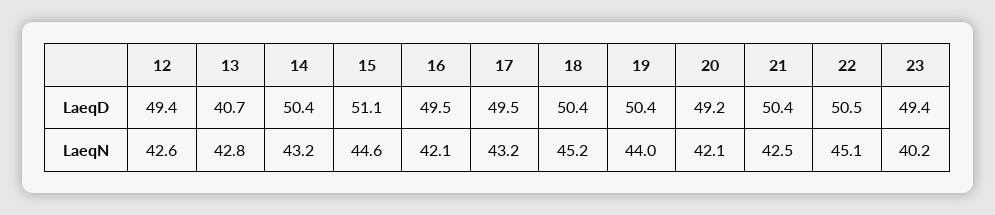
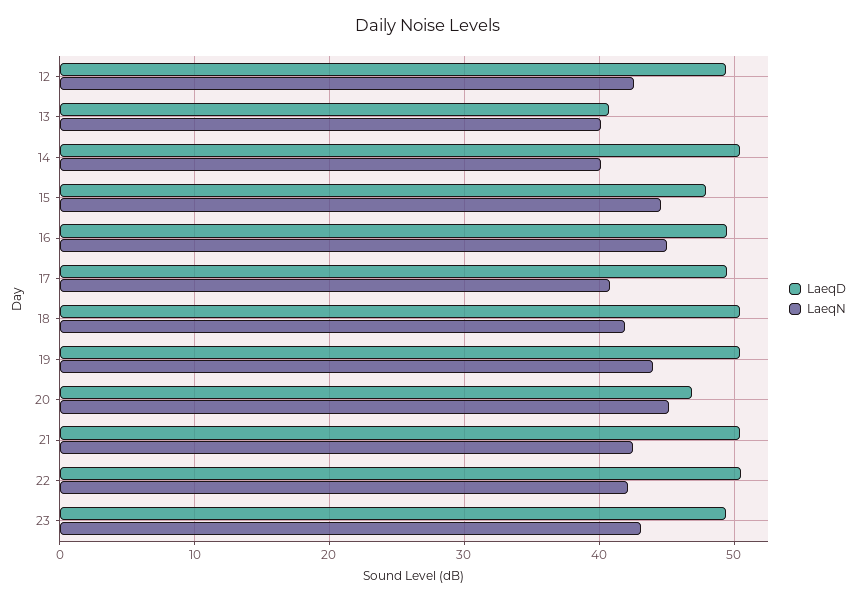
  {
    "LaeqD": {
      "12": 49.4,
      "13": 40.7,
      "14": 50.4,
-     "15": 51.1,
+     "15": 48,
      "16": 49.5,
      "17": 49.5,
      "18": 50.4,
      "19": 50.4,
-     "20": 49.2,
+     "20": 47,
      "21": 50.4,
      "22": 50.5,
      "23": 49.4
    },
    "LaeqN": {
      "12": 42.6,
-     "13": 42.8,
+     "13": 40,
-     "14": 43.2,
+     "14": 40,
      "15": 44.6,
-     "16": 42.1,
+     "16": 45,
-     "17": 43.2,
+     "17": 41,
-     "18": 45.2,
+     "18": 42,
      "19": 44,
-     "20": 42.1,
+     "20": 45,
      "21": 42.5,
-     "22": 45.1,
+     "22": 42,
-     "23": 40.2
+     "23": 43
    }
  }

